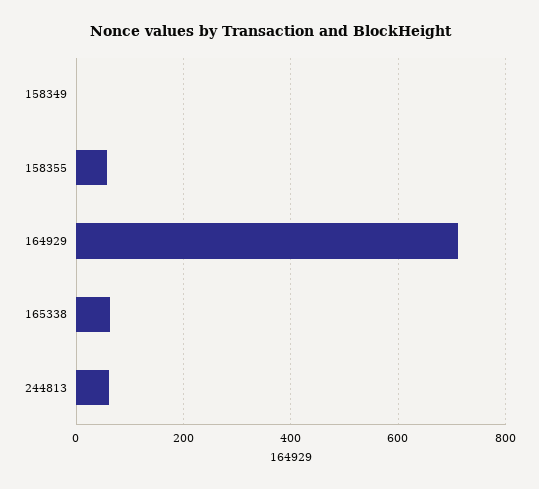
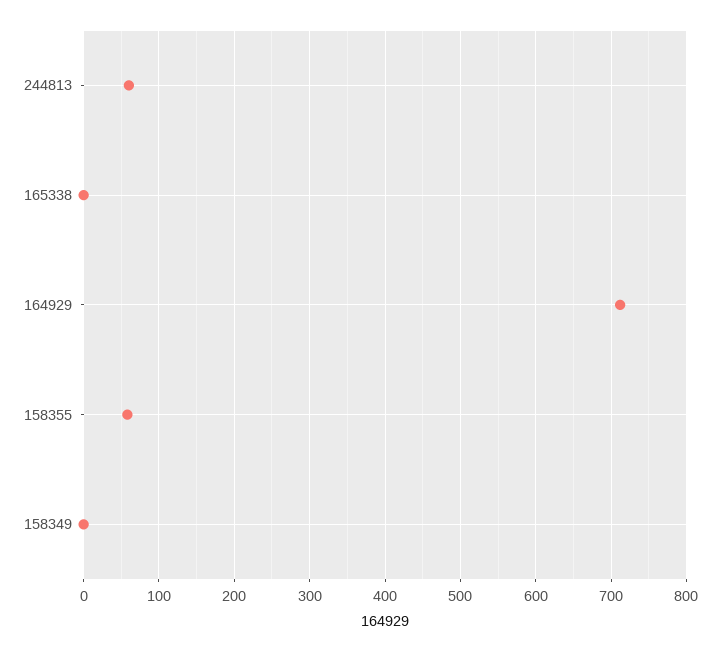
  {
    "158349": 0,
    "158355": 60,
    "164929": 710,
-   "165338": 60,
+   "165338": 0,
    "244813": 60
  }

